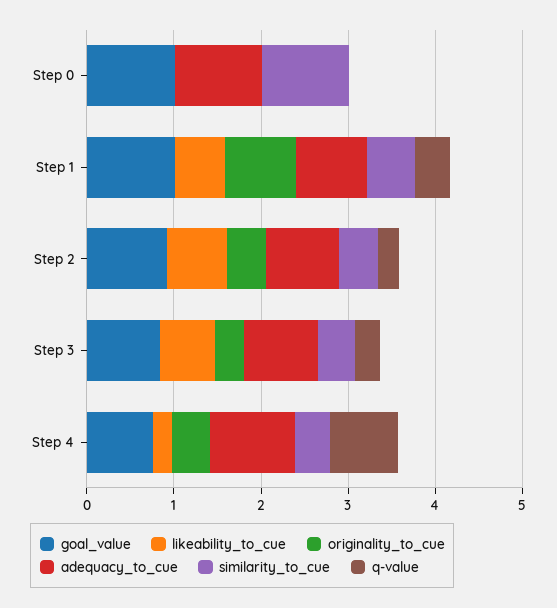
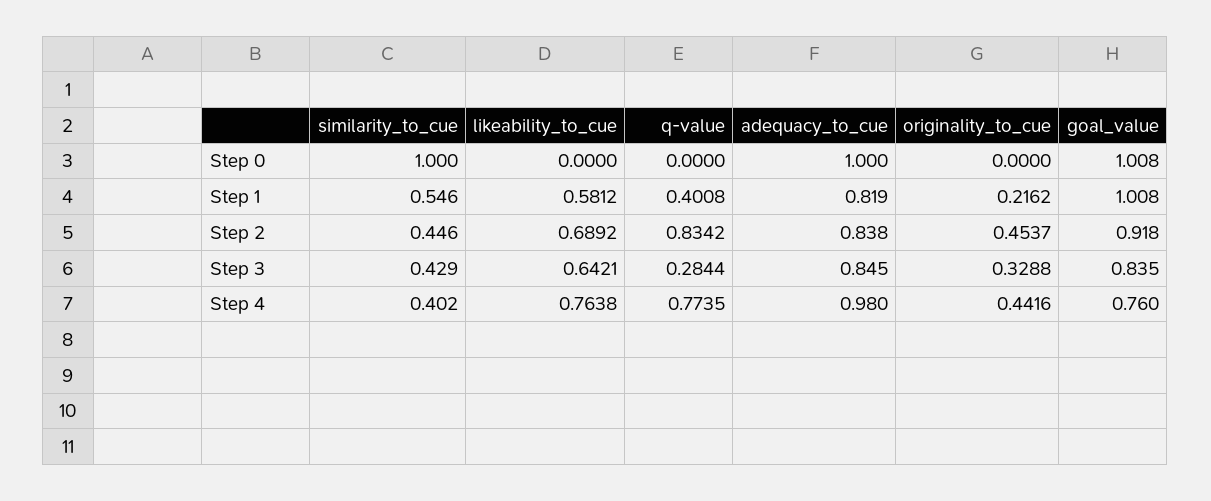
  {
    "goal_value": {
      "Step 0": 1.008,
      "Step 1": 1.008,
      "Step 2": 0.918,
      "Step 3": 0.835,
      "Step 4": 0.76
    },
    "likeability_to_cue": {
      "Step 0": 0,
      "Step 1": 0.5812,
      "Step 2": 0.6892,
      "Step 3": 0.6421,
-     "Step 4": 0.2
+     "Step 4": 0.7638
    },
    "originality_to_cue": {
      "Step 0": 0,
-     "Step 1": 0.8,
+     "Step 1": 0.2162,
      "Step 2": 0.4537,
      "Step 3": 0.3288,
      "Step 4": 0.4416
    },
    "adequacy_to_cue": {
      "Step 0": 1,
      "Step 1": 0.819,
      "Step 2": 0.838,
      "Step 3": 0.845,
      "Step 4": 0.98
    },
    "similarity_to_cue": {
      "Step 0": 1,
      "Step 1": 0.546,
      "Step 2": 0.446,
      "Step 3": 0.429,
      "Step 4": 0.402
    },
    "q-value": {
      "Step 0": 0,
      "Step 1": 0.4008,
-     "Step 2": 0.2,
+     "Step 2": 0.8342,
      "Step 3": 0.2844,
      "Step 4": 0.7735
    }
  }

